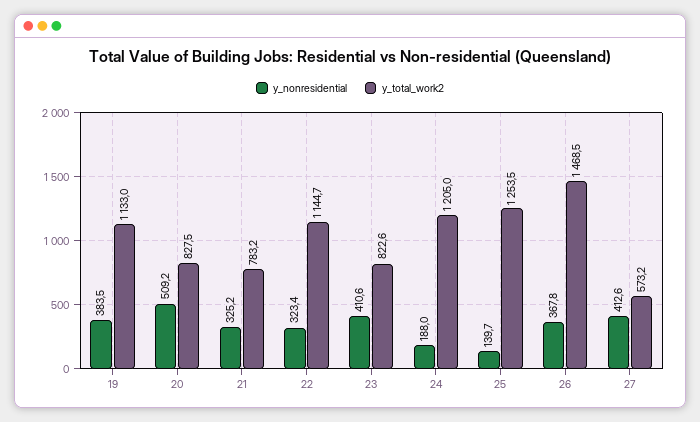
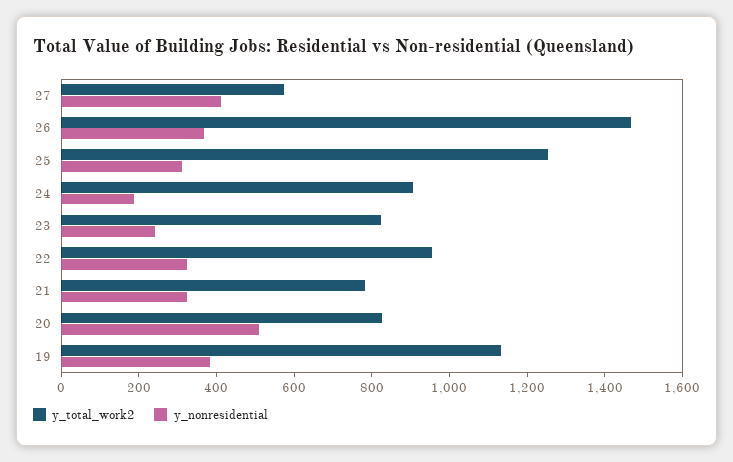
  {
    "y_nonresidential": {
      "19": 383.5,
      "20": 509.2,
      "21": 325.2,
      "22": 323.4,
-     "23": 410.6,
+     "23": 250,
      "24": 188,
-     "25": 139.7,
+     "25": 300,
      "26": 367.8,
      "27": 412.6
    },
    "y_total_work2": {
      "19": 1133,
      "20": 827.5,
      "21": 783.2,
-     "22": 1144.7,
+     "22": 950,
      "23": 822.6,
-     "24": 1205,
+     "24": 900,
      "25": 1253.5,
      "26": 1468.5,
      "27": 573.2
    }
  }

